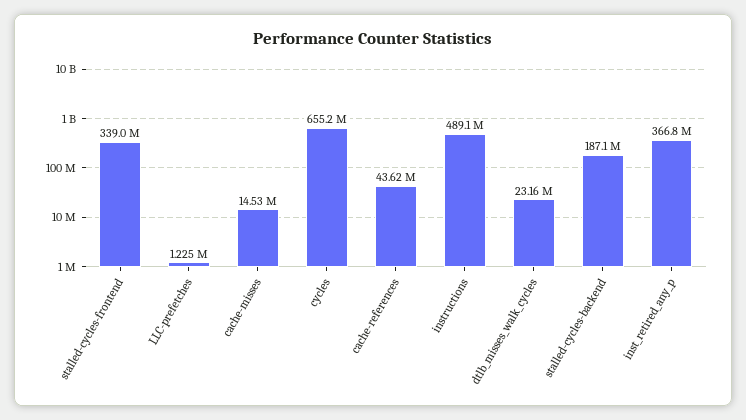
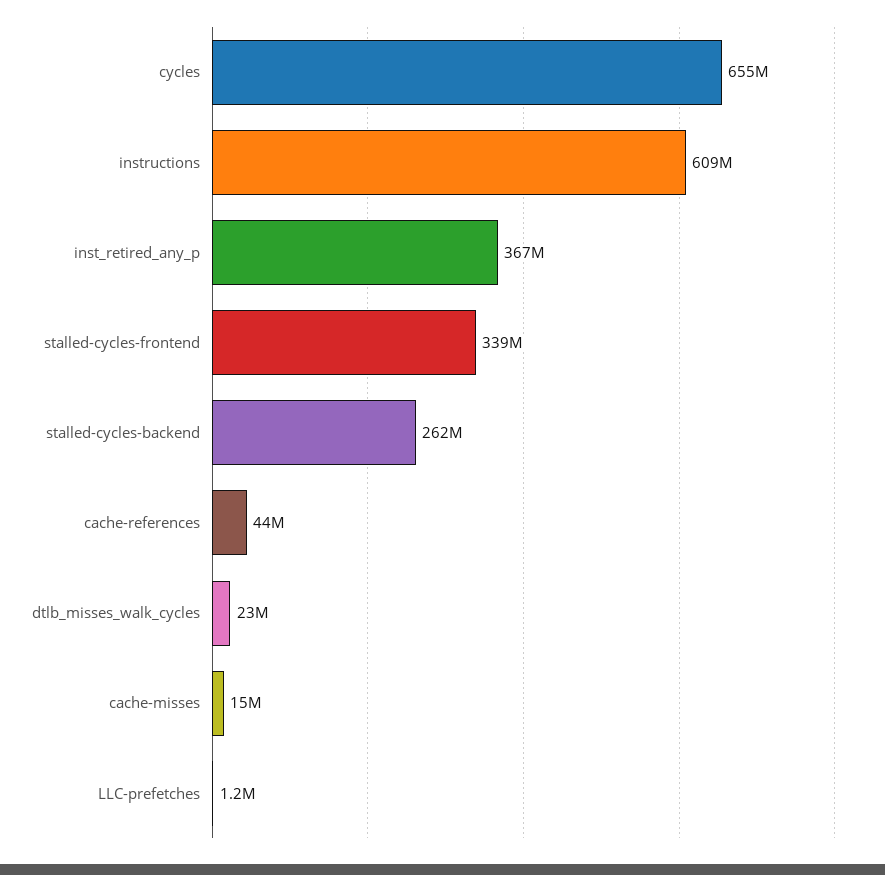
  {
    "stalled-cycles-frontend": 339000000,
    "LLC-prefetches": 1225000,
    "cache-misses": 14530000,
    "cycles": 655200000,
    "cache-references": 43620000,
-   "instructions": 489100000,
+   "instructions": 609000000,
    "dtlb_misses_walk_cycles": 23160000,
-   "stalled-cycles-backend": 187100000,
+   "stalled-cycles-backend": 262000000,
    "inst_retired_any_p": 366800000
  }

